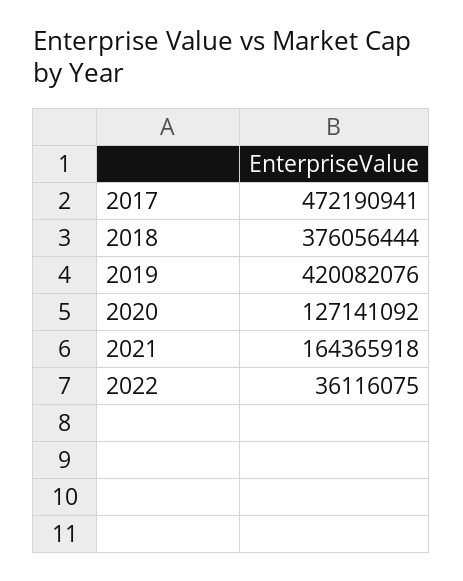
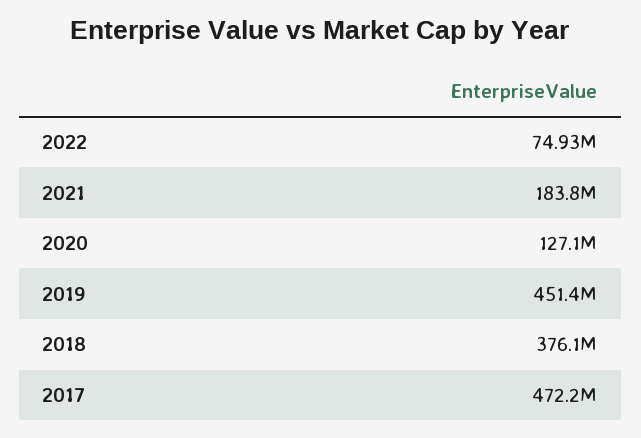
  {
    "2017": 472190941,
    "2018": 376056444,
-   "2019": 420082076,
+   "2019": 451400000,
    "2020": 127141092,
-   "2021": 164365918,
+   "2021": 183800000,
-   "2022": 36116075
+   "2022": 74930000
  }

